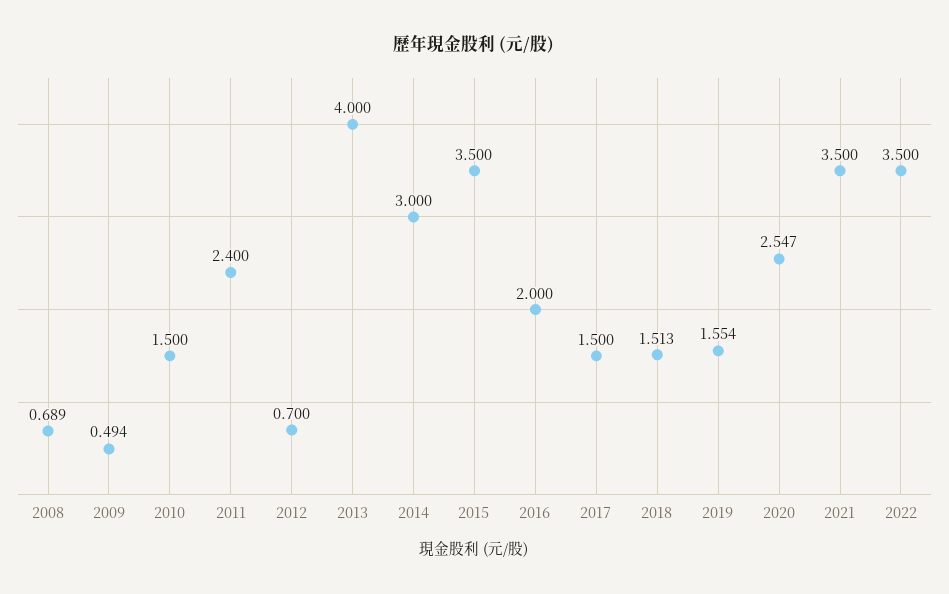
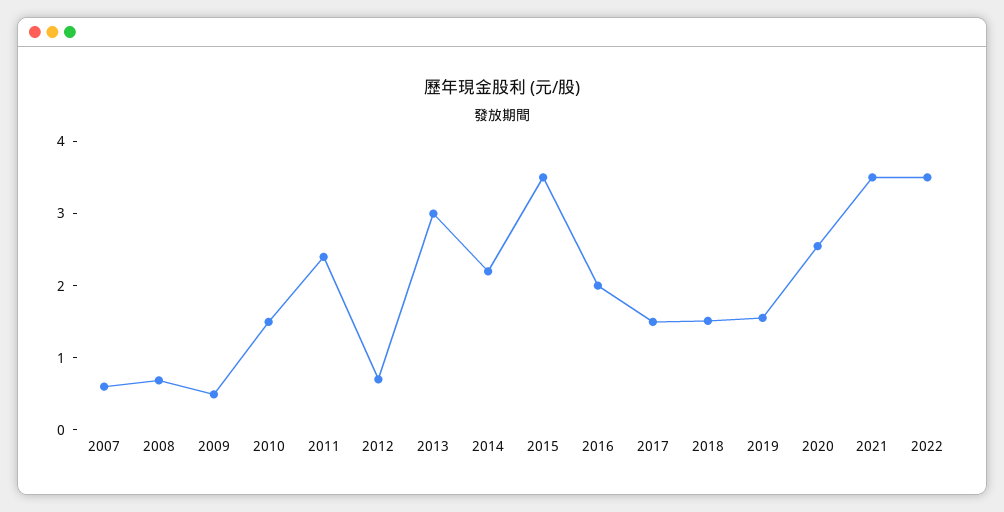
  {
    "2008": 0.689,
    "2009": 0.494,
    "2010": 1.5,
    "2011": 2.4,
    "2012": 0.7,
-   "2013": 4,
+   "2013": 3,
-   "2014": 3,
+   "2014": 2.2,
    "2015": 3.5,
    "2016": 2,
    "2017": 1.5,
    "2018": 1.513,
    "2019": 1.554,
    "2020": 2.547,
    "2021": 3.5,
-   "2022": 3.5
+   "2022": 3.5,
+   "2007": 0.6
  }

